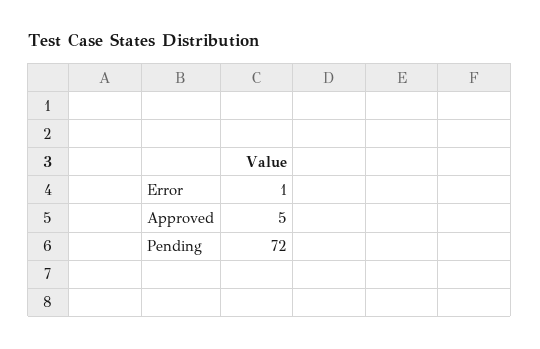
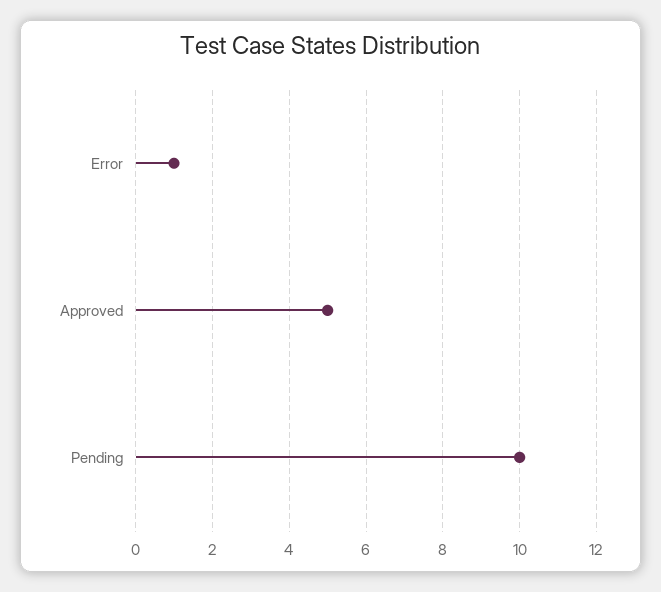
  {
    "Error": 1,
    "Approved": 5,
-   "Pending": 72
+   "Pending": 10
  }

